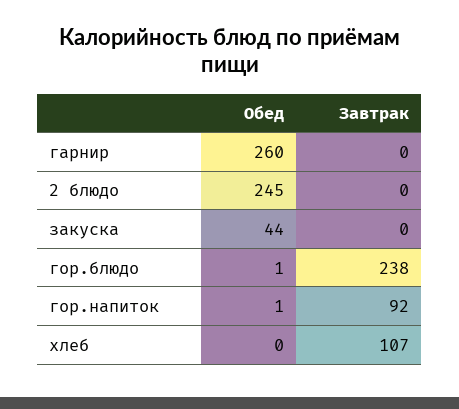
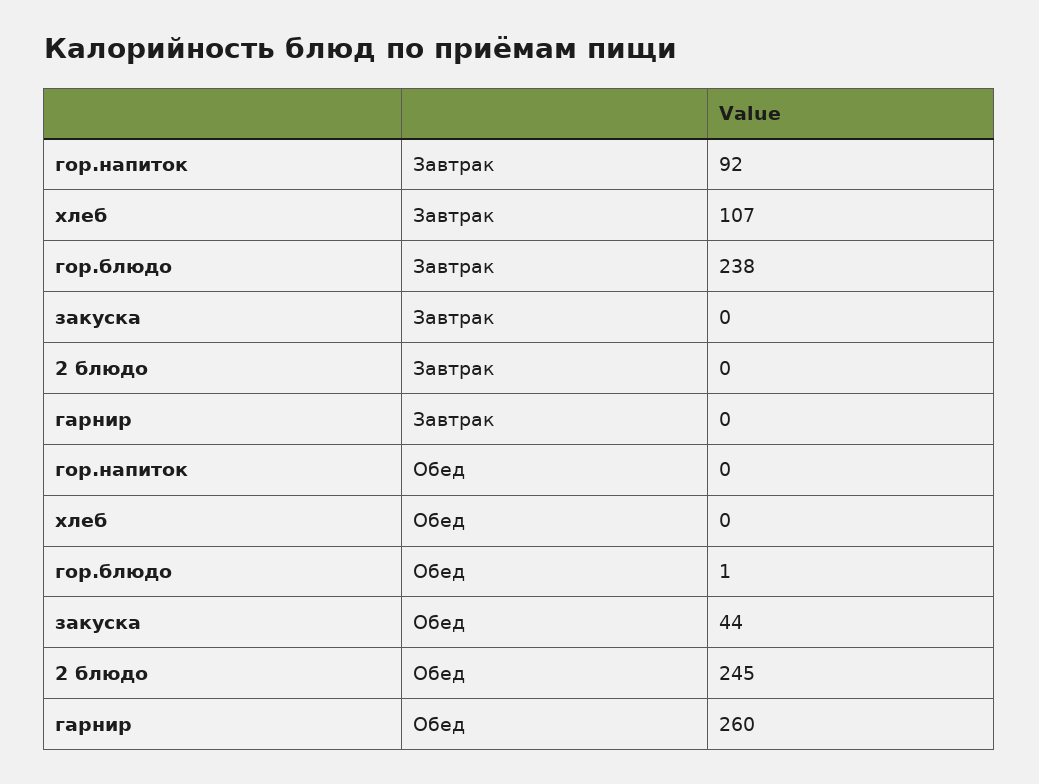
  {
    "Обед": {
      "гарнир": 260,
      "2 блюдо": 245,
      "закуска": 44,
      "гор.блюдо": 1,
-     "гор.напиток": 1,
+     "гор.напиток": 0,
      "хлеб": 0
    },
    "Завтрак": {
      "гарнир": 0,
      "2 блюдо": 0,
      "закуска": 0,
      "гор.блюдо": 238,
      "гор.напиток": 92,
      "хлеб": 107
    }
  }

